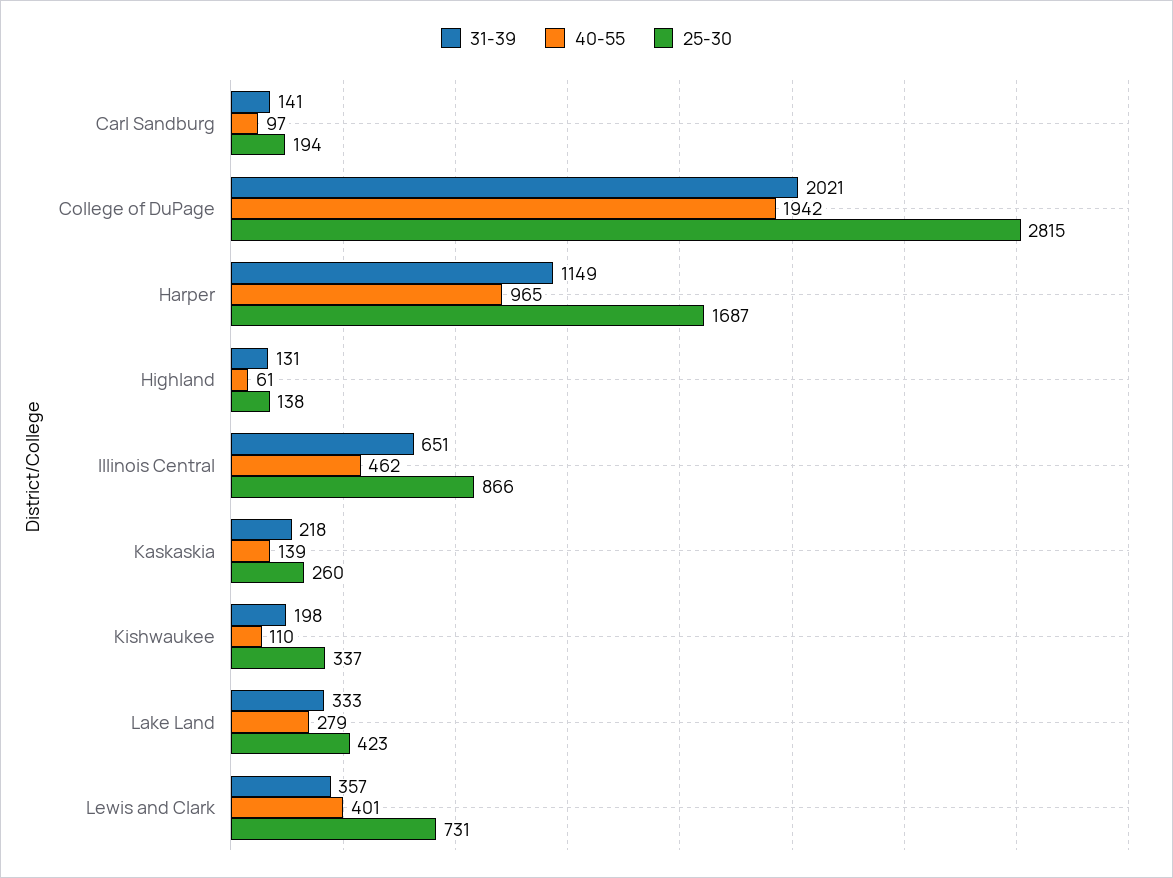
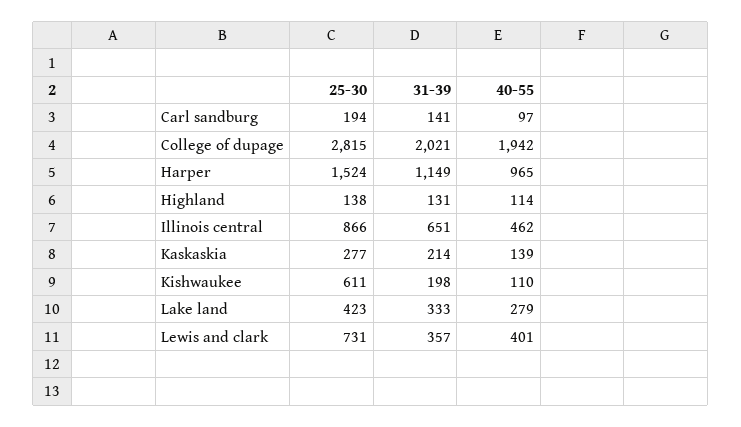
  {
    "31-39": {
      "Carl Sandburg": 141,
      "College of DuPage": 2021,
      "Harper": 1149,
      "Highland": 131,
      "Illinois Central": 651,
-     "Kaskaskia": 218,
+     "Kaskaskia": 214,
      "Kishwaukee": 198,
      "Lake Land": 333,
      "Lewis and Clark": 357
    },
    "40-55": {
      "Carl Sandburg": 97,
      "College of DuPage": 1942,
      "Harper": 965,
-     "Highland": 61,
+     "Highland": 114,
      "Illinois Central": 462,
      "Kaskaskia": 139,
      "Kishwaukee": 110,
      "Lake Land": 279,
      "Lewis and Clark": 401
    },
    "25-30": {
      "Carl Sandburg": 194,
      "College of DuPage": 2815,
-     "Harper": 1687,
+     "Harper": 1524,
      "Highland": 138,
      "Illinois Central": 866,
-     "Kaskaskia": 260,
+     "Kaskaskia": 277,
-     "Kishwaukee": 337,
+     "Kishwaukee": 611,
      "Lake Land": 423,
      "Lewis and Clark": 731
    }
  }

